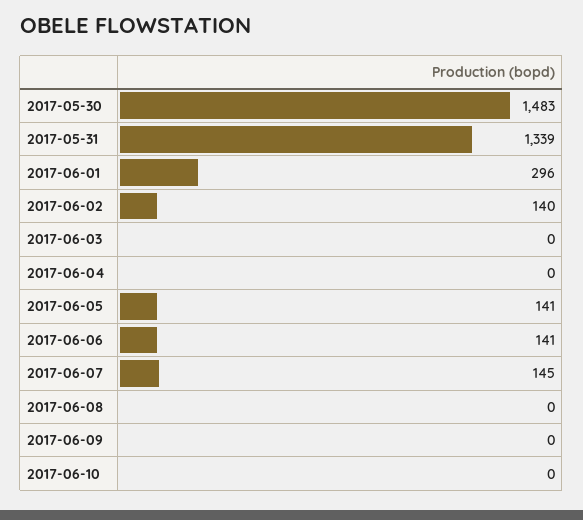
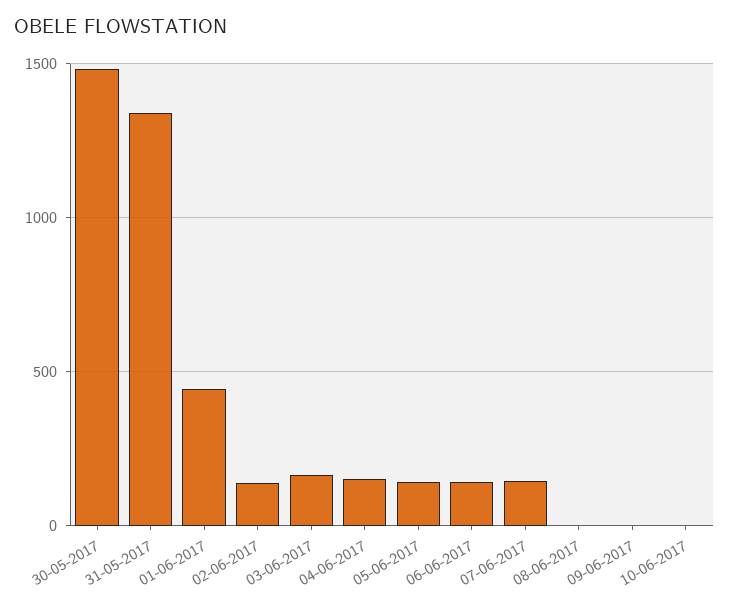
  {
    "2017-05-30": 1483,
    "2017-05-31": 1339,
-   "2017-06-01": 296,
+   "2017-06-01": 450,
    "2017-06-02": 140,
-   "2017-06-03": 0,
+   "2017-06-03": 150,
-   "2017-06-04": 0,
+   "2017-06-04": 150,
    "2017-06-05": 141,
    "2017-06-06": 141,
    "2017-06-07": 145,
    "2017-06-08": 0,
    "2017-06-09": 0,
    "2017-06-10": 0
  }

